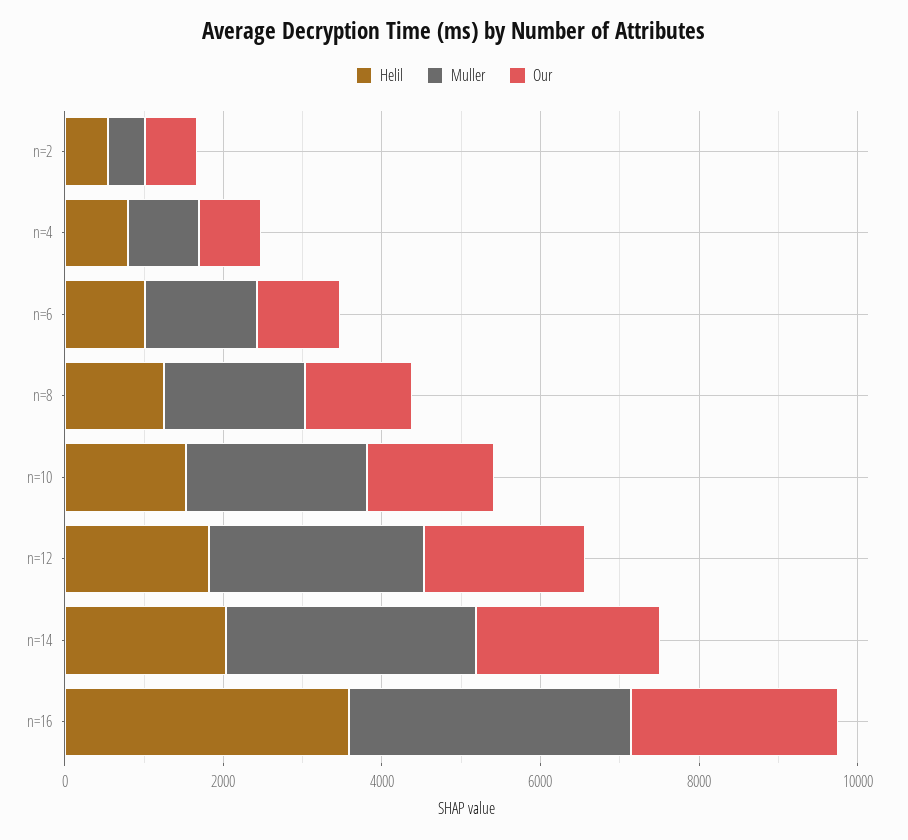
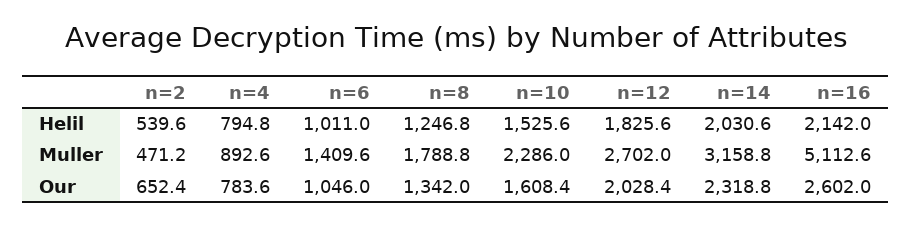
  {
    "Helil": {
      "n=2": 539.6,
      "n=4": 794.8,
      "n=6": 1011,
      "n=8": 1246.8,
      "n=10": 1525.6,
      "n=12": 1825.6,
      "n=14": 2030.6,
-     "n=16": 3500
+     "n=16": 2142
    },
    "Muller": {
      "n=2": 471.2,
      "n=4": 892.6,
      "n=6": 1409.6,
      "n=8": 1788.8,
      "n=10": 2286,
      "n=12": 2702,
      "n=14": 3158.8,
-     "n=16": 3500
+     "n=16": 5112.6
    },
    "Our": {
      "n=2": 652.4,
      "n=4": 783.6,
      "n=6": 1046,
      "n=8": 1342,
      "n=10": 1608.4,
      "n=12": 2028.4,
      "n=14": 2318.8,
      "n=16": 2602
    }
  }

